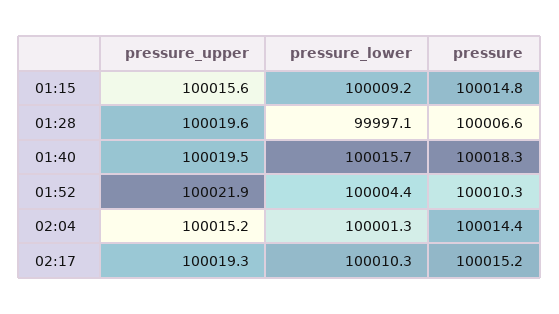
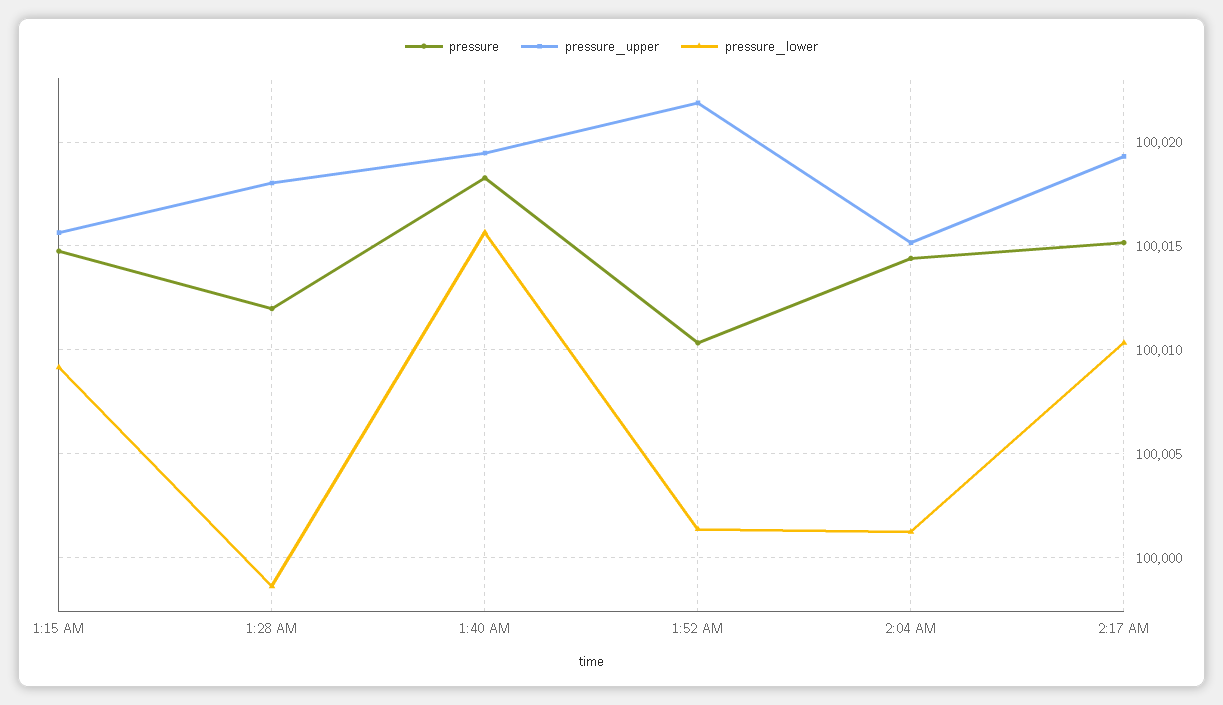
  {
    "pressure_upper": {
      "01:15": 100015.6,
-     "01:28": 100019.6,
+     "01:28": 100018,
      "01:40": 100019.5,
      "01:52": 100021.9,
      "02:04": 100015.2,
      "02:17": 100019.3
    },
    "pressure_lower": {
      "01:15": 100009.2,
-     "01:28": 99997.1,
+     "01:28": 99998.5,
      "01:40": 100015.7,
-     "01:52": 100004.4,
+     "01:52": 100001.5,
      "02:04": 100001.3,
      "02:17": 100010.3
    },
    "pressure": {
      "01:15": 100014.8,
-     "01:28": 100006.6,
+     "01:28": 100012,
      "01:40": 100018.3,
      "01:52": 100010.3,
      "02:04": 100014.4,
      "02:17": 100015.2
    }
  }

